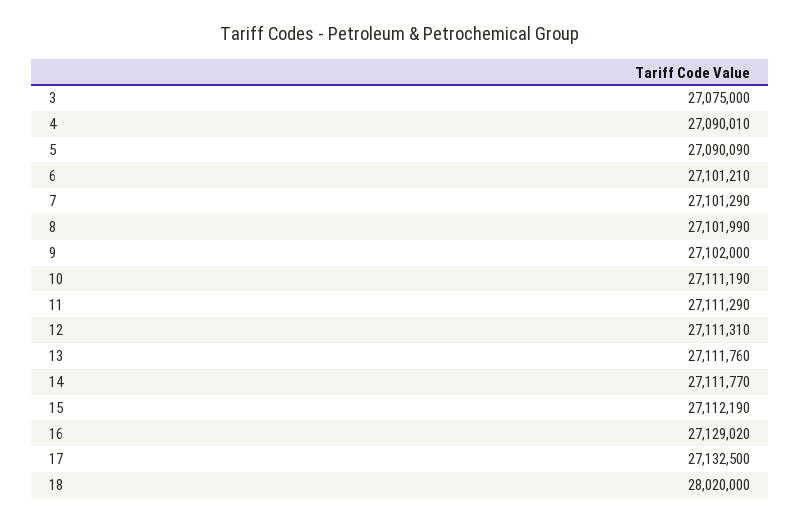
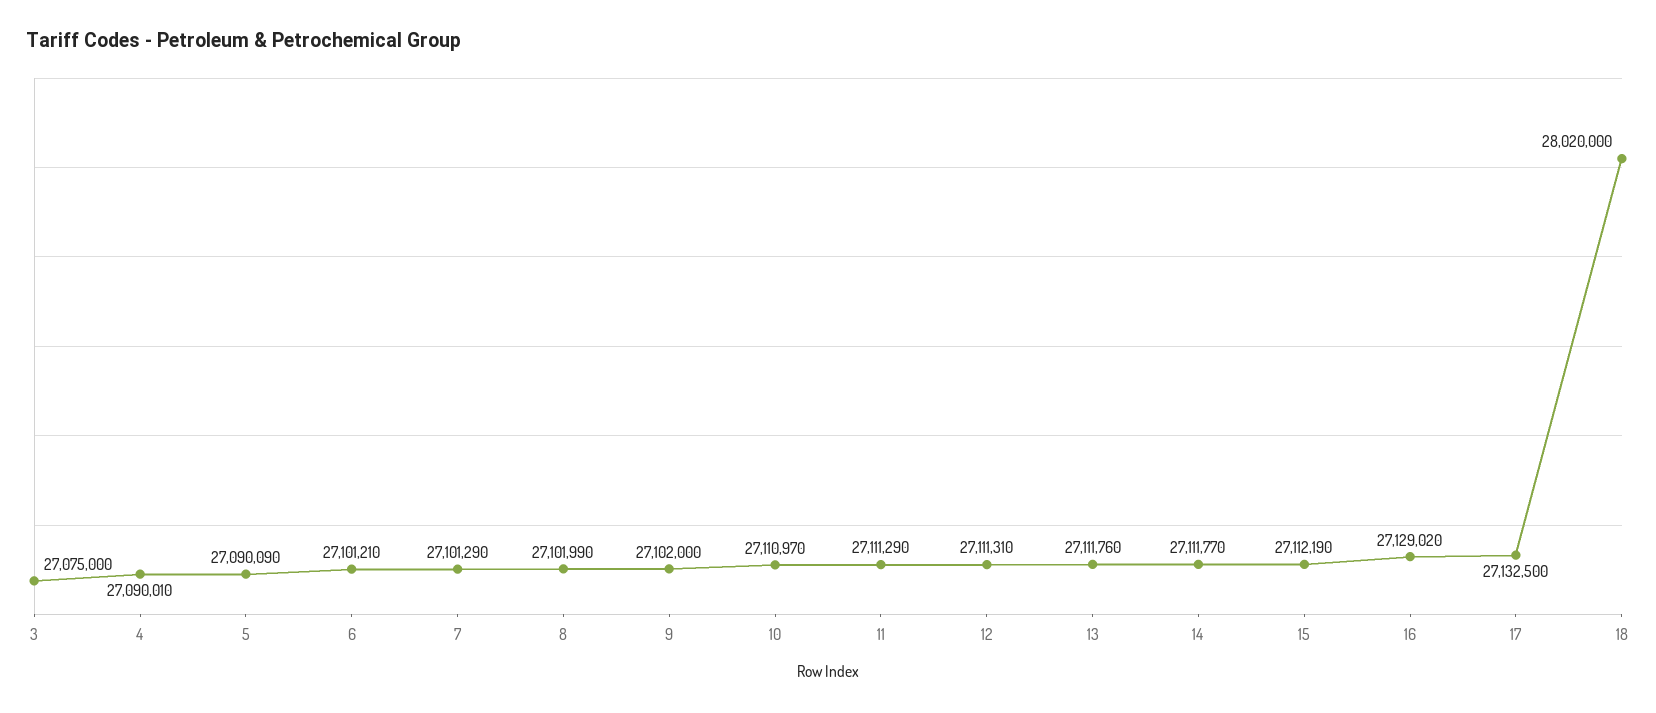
  {
    "3": 27075000,
    "4": 27090010,
    "5": 27090090,
    "6": 27101210,
    "7": 27101290,
    "8": 27101990,
    "9": 27102000,
-   "10": 27111190,
+   "10": 27110970,
    "11": 27111290,
    "12": 27111310,
    "13": 27111760,
    "14": 27111770,
    "15": 27112190,
    "16": 27129020,
    "17": 27132500,
    "18": 28020000
  }

